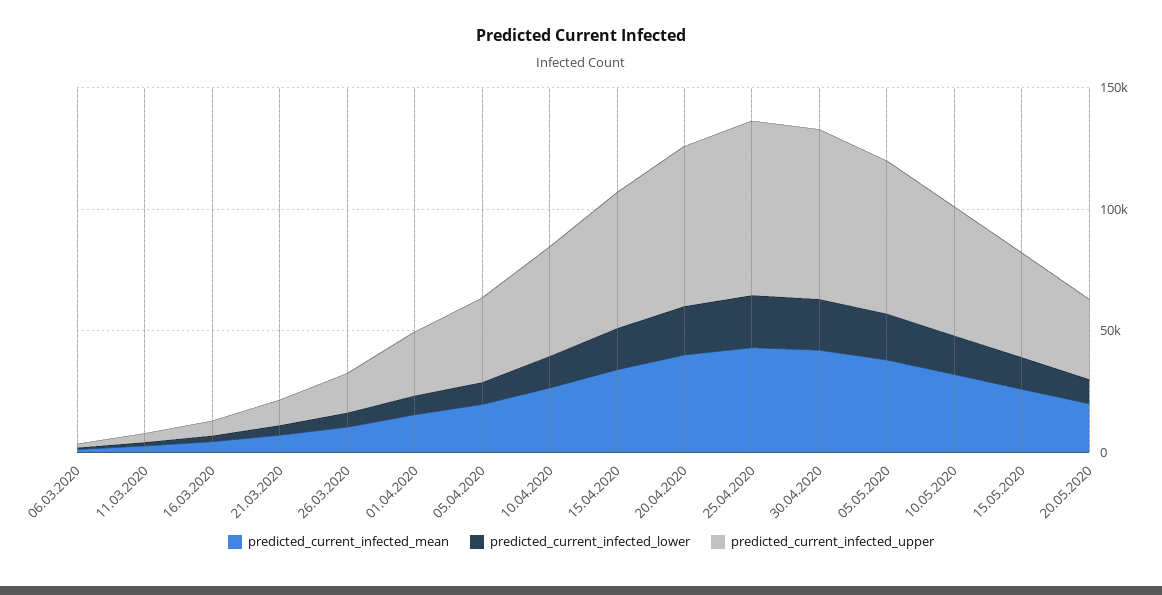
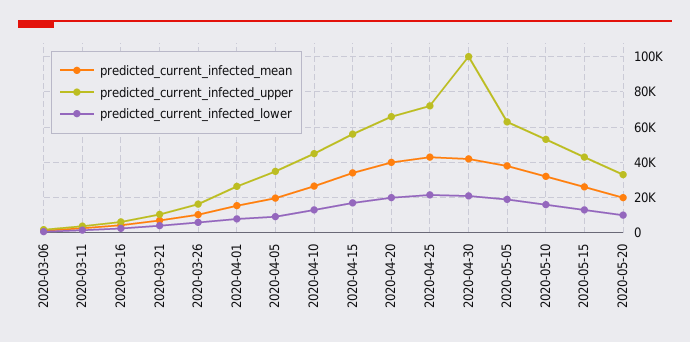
  {
    "predicted_current_infected_mean": {
      "06.03.2020": 0,
      "11.03.2020": 5000,
      "16.03.2020": 5000,
      "21.03.2020": 5000,
      "26.03.2020": 10000,
      "01.04.2020": 15000,
      "05.04.2020": 20000,
      "10.04.2020": 25000,
      "15.04.2020": 35000,
      "20.04.2020": 40000,
      "25.04.2020": 45000,
      "30.04.2020": 40000,
      "05.05.2020": 40000,
      "10.05.2020": 30000,
      "15.05.2020": 25000,
      "20.05.2020": 20000
    },
    "predicted_current_infected_lower": {
      "06.03.2020": 0,
      "11.03.2020": 0,
      "16.03.2020": 0,
      "21.03.2020": 5000,
      "26.03.2020": 5000,
      "01.04.2020": 10000,
      "05.04.2020": 10000,
      "10.04.2020": 15000,
      "15.04.2020": 15000,
      "20.04.2020": 20000,
      "25.04.2020": 20000,
      "30.04.2020": 20000,
      "05.05.2020": 20000,
      "10.05.2020": 15000,
      "15.05.2020": 15000,
      "20.05.2020": 10000
    },
    "predicted_current_infected_upper": {
      "06.03.2020": 0,
      "11.03.2020": 5000,
      "16.03.2020": 5000,
      "21.03.2020": 10000,
      "26.03.2020": 15000,
      "01.04.2020": 25000,
      "05.04.2020": 35000,
      "10.04.2020": 45000,
      "15.04.2020": 55000,
      "20.04.2020": 65000,
      "25.04.2020": 70000,
-     "30.04.2020": 70000,
+     "30.04.2020": 100000,
      "05.05.2020": 65000,
      "10.05.2020": 55000,
      "15.05.2020": 45000,
      "20.05.2020": 35000
    }
  }

